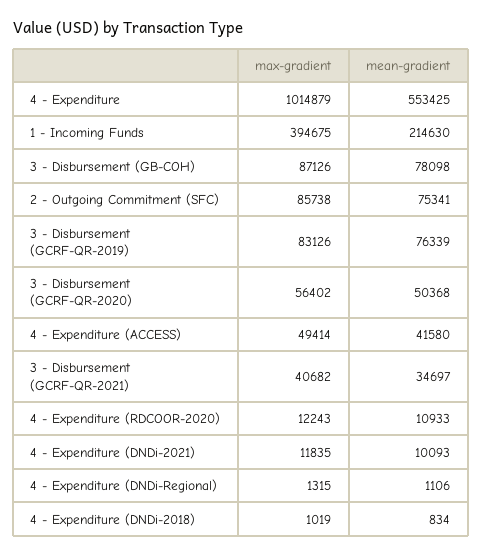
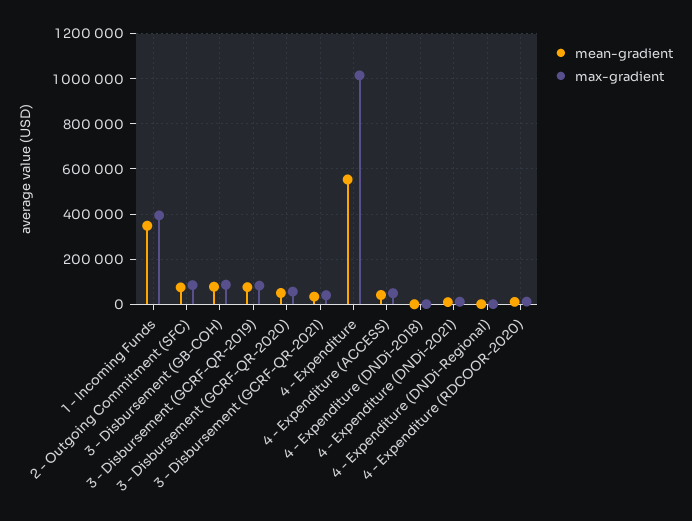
  {
    "max-gradient": {
      "4 - Expenditure": 1014879,
      "1 - Incoming Funds": 394675,
      "3 - Disbursement (GB-COH)": 87126,
      "2 - Outgoing Commitment (SFC)": 85738,
      "3 - Disbursement (GCRF-QR-2019)": 83126,
      "3 - Disbursement (GCRF-QR-2020)": 56402,
      "4 - Expenditure (ACCESS)": 49414,
      "3 - Disbursement (GCRF-QR-2021)": 40682,
      "4 - Expenditure (RDCOOR-2020)": 12243,
      "4 - Expenditure (DNDi-2021)": 11835,
      "4 - Expenditure (DNDi-Regional)": 1315,
      "4 - Expenditure (DNDi-2018)": 1019
    },
    "mean-gradient": {
      "4 - Expenditure": 553425,
-     "1 - Incoming Funds": 214630,
+     "1 - Incoming Funds": 350000,
      "3 - Disbursement (GB-COH)": 78098,
      "2 - Outgoing Commitment (SFC)": 75341,
      "3 - Disbursement (GCRF-QR-2019)": 76339,
      "3 - Disbursement (GCRF-QR-2020)": 50368,
      "4 - Expenditure (ACCESS)": 41580,
      "3 - Disbursement (GCRF-QR-2021)": 34697,
      "4 - Expenditure (RDCOOR-2020)": 10933,
      "4 - Expenditure (DNDi-2021)": 10093,
      "4 - Expenditure (DNDi-Regional)": 1106,
      "4 - Expenditure (DNDi-2018)": 834
    }
  }

